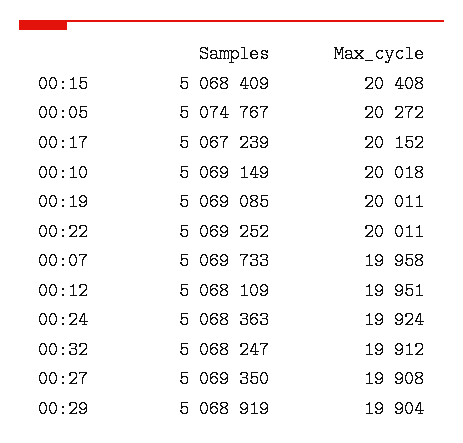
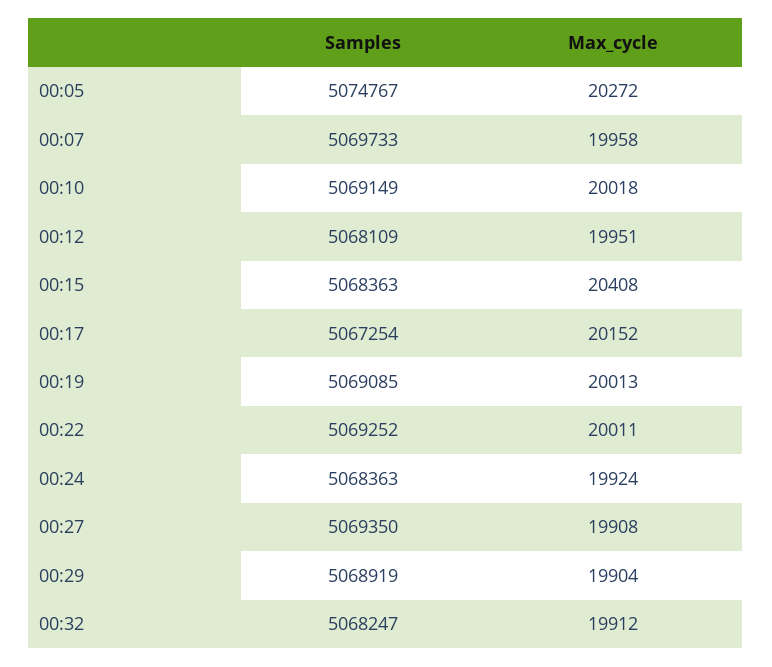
  {
    "Samples": {
-     "00:15": 5068409,
+     "00:15": 5068363,
      "00:05": 5074767,
-     "00:17": 5067239,
+     "00:17": 5067254,
      "00:10": 5069149,
      "00:19": 5069085,
      "00:22": 5069252,
      "00:07": 5069733,
      "00:12": 5068109,
      "00:24": 5068363,
      "00:32": 5068247,
      "00:27": 5069350,
      "00:29": 5068919
    },
    "Max_cycle": {
      "00:15": 20408,
      "00:05": 20272,
      "00:17": 20152,
      "00:10": 20018,
-     "00:19": 20011,
+     "00:19": 20013,
      "00:22": 20011,
      "00:07": 19958,
      "00:12": 19951,
      "00:24": 19924,
      "00:32": 19912,
      "00:27": 19908,
      "00:29": 19904
    }
  }

